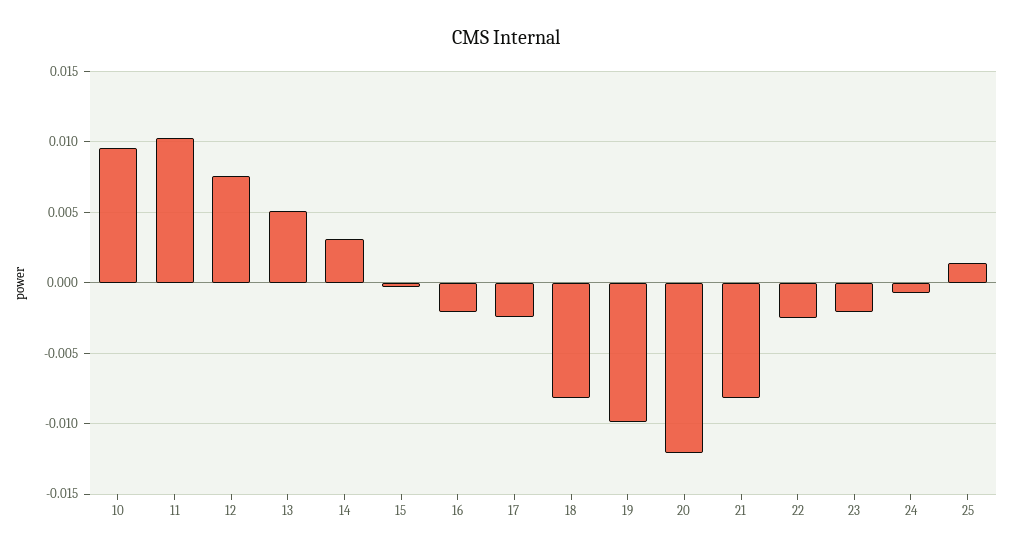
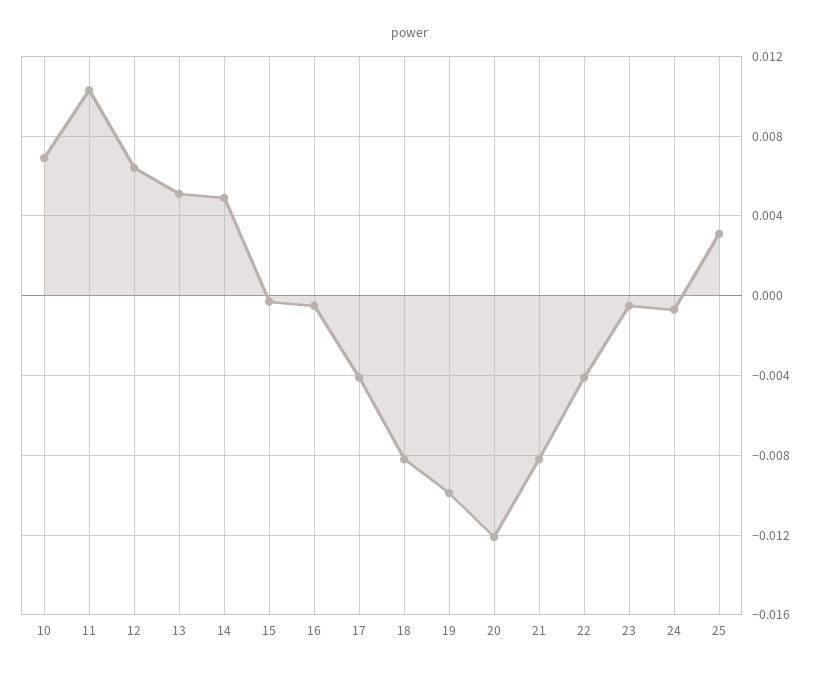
  {
-   "10": 0.0095,
+   "10": 0.007,
    "11": 0.0105,
-   "12": 0.0075,
+   "12": 0.0065,
    "13": 0.005,
-   "14": 0.003,
+   "14": 0.005,
    "15": -0.0005,
-   "16": -0.002,
+   "16": -0.0005,
-   "17": -0.0025,
+   "17": -0.004,
    "18": -0.008,
    "19": -0.01,
    "20": -0.012,
    "21": -0.008,
-   "22": -0.0025,
+   "22": -0.004,
-   "23": -0.002,
+   "23": -0.0005,
    "24": -0.0005,
-   "25": 0.0015
+   "25": 0.003
  }

